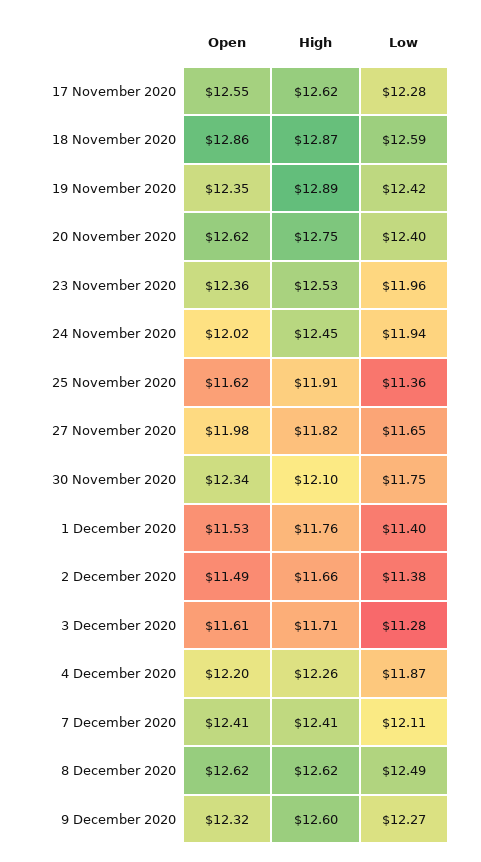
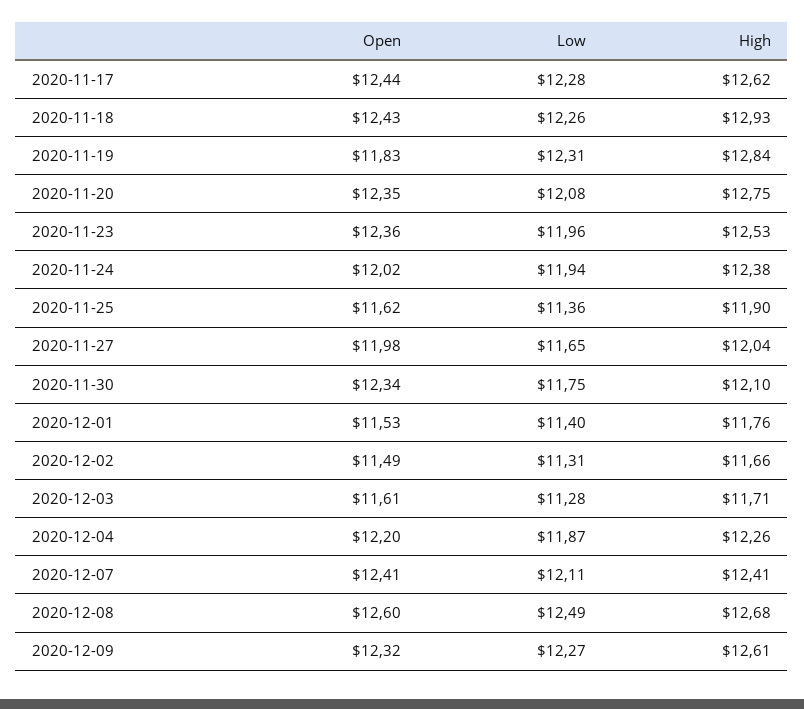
  {
    "Open": {
-     "17 November 2020": 12.55,
+     "17 November 2020": 12.44,
-     "18 November 2020": 12.86,
+     "18 November 2020": 12.43,
-     "19 November 2020": 12.35,
+     "19 November 2020": 11.83,
-     "20 November 2020": 12.62,
+     "20 November 2020": 12.35,
      "23 November 2020": 12.36,
      "24 November 2020": 12.02,
      "25 November 2020": 11.62,
      "27 November 2020": 11.98,
      "30 November 2020": 12.34,
      "1 December 2020": 11.53,
      "2 December 2020": 11.49,
      "3 December 2020": 11.61,
      "4 December 2020": 12.2,
      "7 December 2020": 12.41,
-     "8 December 2020": 12.62,
+     "8 December 2020": 12.6,
      "9 December 2020": 12.32
    },
    "High": {
      "17 November 2020": 12.62,
-     "18 November 2020": 12.87,
+     "18 November 2020": 12.93,
-     "19 November 2020": 12.89,
+     "19 November 2020": 12.84,
      "20 November 2020": 12.75,
      "23 November 2020": 12.53,
-     "24 November 2020": 12.45,
+     "24 November 2020": 12.38,
-     "25 November 2020": 11.91,
+     "25 November 2020": 11.9,
-     "27 November 2020": 11.82,
+     "27 November 2020": 12.04,
      "30 November 2020": 12.1,
      "1 December 2020": 11.76,
      "2 December 2020": 11.66,
      "3 December 2020": 11.71,
      "4 December 2020": 12.26,
      "7 December 2020": 12.41,
-     "8 December 2020": 12.62,
+     "8 December 2020": 12.68,
-     "9 December 2020": 12.6
+     "9 December 2020": 12.61
    },
    "Low": {
      "17 November 2020": 12.28,
-     "18 November 2020": 12.59,
+     "18 November 2020": 12.26,
-     "19 November 2020": 12.42,
+     "19 November 2020": 12.31,
-     "20 November 2020": 12.4,
+     "20 November 2020": 12.08,
      "23 November 2020": 11.96,
      "24 November 2020": 11.94,
      "25 November 2020": 11.36,
      "27 November 2020": 11.65,
      "30 November 2020": 11.75,
      "1 December 2020": 11.4,
-     "2 December 2020": 11.38,
+     "2 December 2020": 11.31,
      "3 December 2020": 11.28,
      "4 December 2020": 11.87,
      "7 December 2020": 12.11,
      "8 December 2020": 12.49,
      "9 December 2020": 12.27
    }
  }

